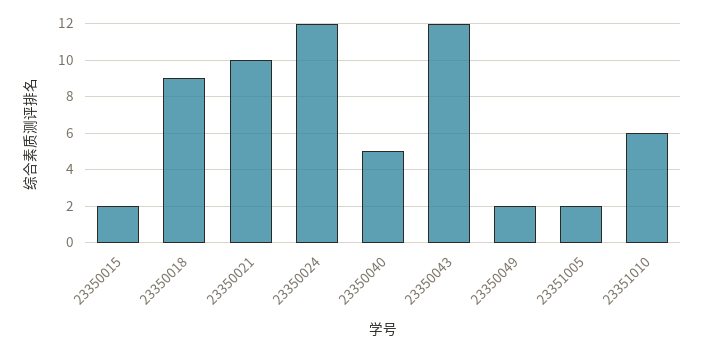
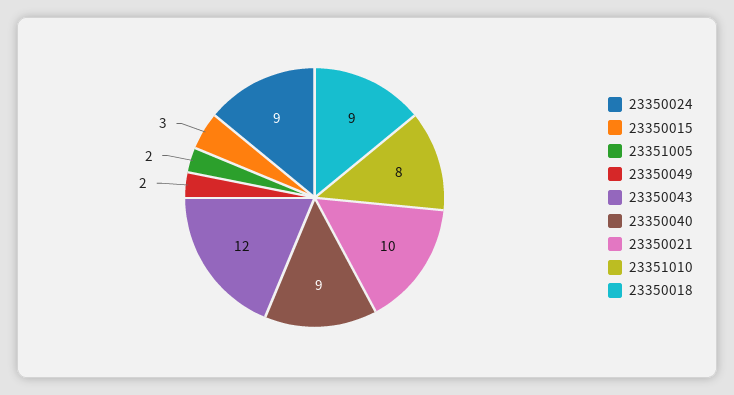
  {
-   "23350015": 2,
+   "23350015": 3,
    "23350018": 9,
    "23350021": 10,
-   "23350024": 12,
+   "23350024": 9,
-   "23350040": 5,
+   "23350040": 9,
    "23350043": 12,
    "23350049": 2,
    "23351005": 2,
-   "23351010": 6
+   "23351010": 8
  }

